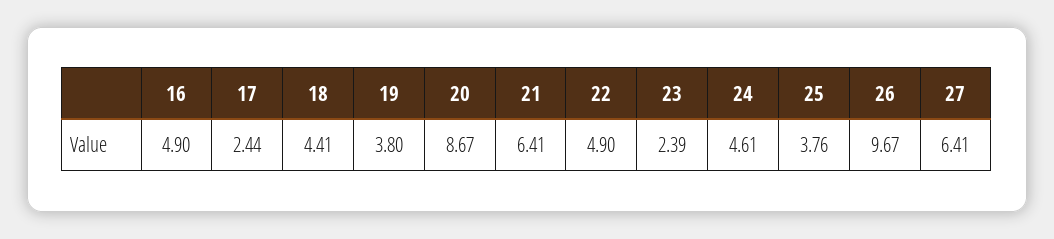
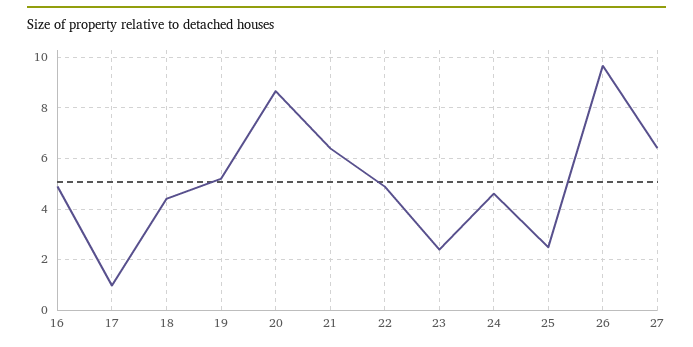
  {
    "16": 4.9,
-   "17": 2.44,
+   "17": 1,
    "18": 4.41,
-   "19": 3.8,
+   "19": 5.25,
    "20": 8.67,
    "21": 6.41,
    "22": 4.9,
    "23": 2.39,
    "24": 4.61,
-   "25": 3.76,
+   "25": 2.5,
    "26": 9.67,
    "27": 6.41
  }

